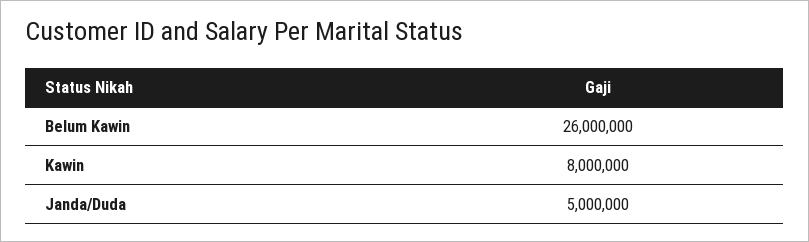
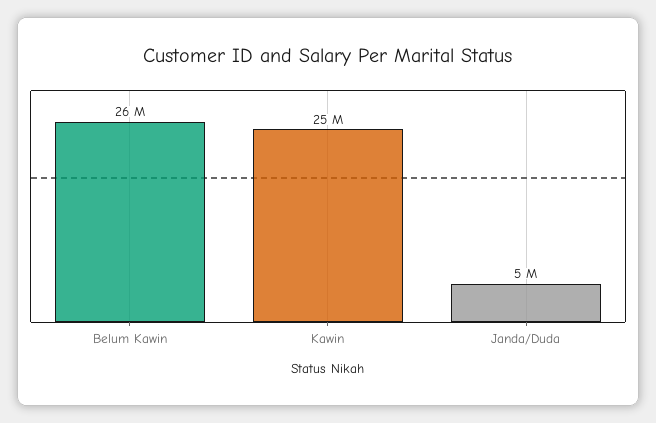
  {
    "Belum Kawin": 26000000,
-   "Kawin": 8000000,
+   "Kawin": 25000000,
    "Janda/Duda": 5000000
  }

